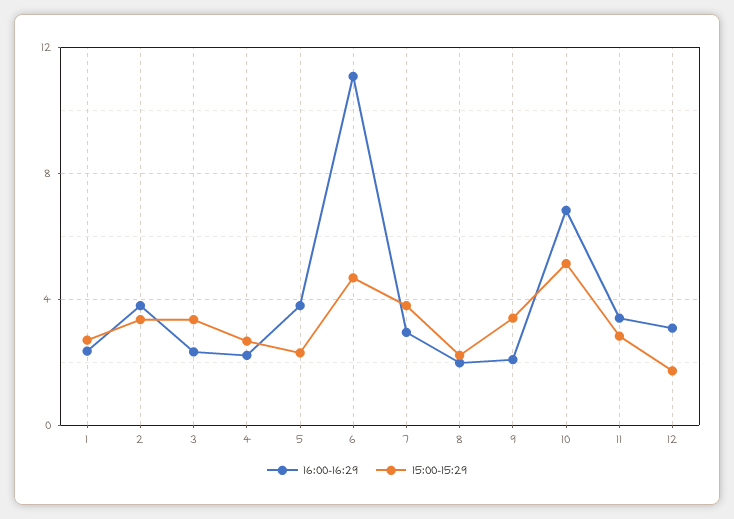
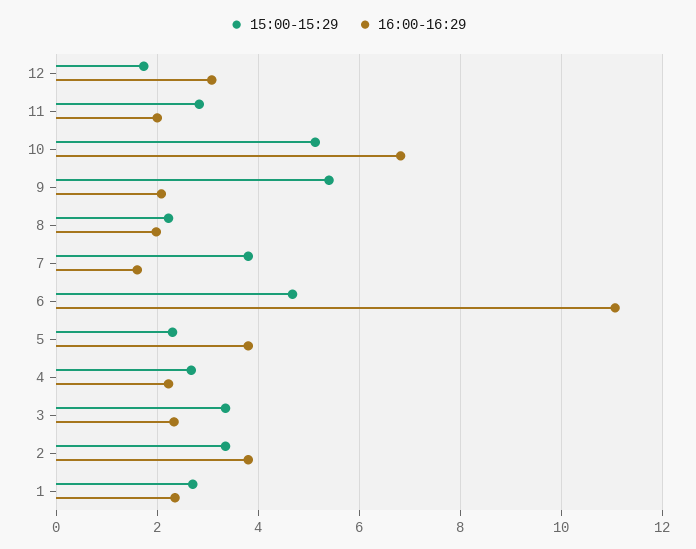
  {
    "16:00-16:29": {
      "1": 2.4,
      "2": 3.8,
      "3": 2.4,
      "4": 2.2,
      "5": 3.8,
      "6": 11,
-     "7": 3,
+     "7": 1.6,
      "8": 2,
      "9": 2,
      "10": 6.8,
-     "11": 3.5,
+     "11": 2,
      "12": 3
    },
    "15:00-15:29": {
      "1": 2.8,
      "2": 3.4,
      "3": 3.4,
      "4": 2.6,
      "5": 2.4,
      "6": 4.6,
      "7": 3.8,
      "8": 2.2,
-     "9": 3.5,
+     "9": 5.4,
      "10": 5.2,
      "11": 2.8,
      "12": 1.8
    }
  }

